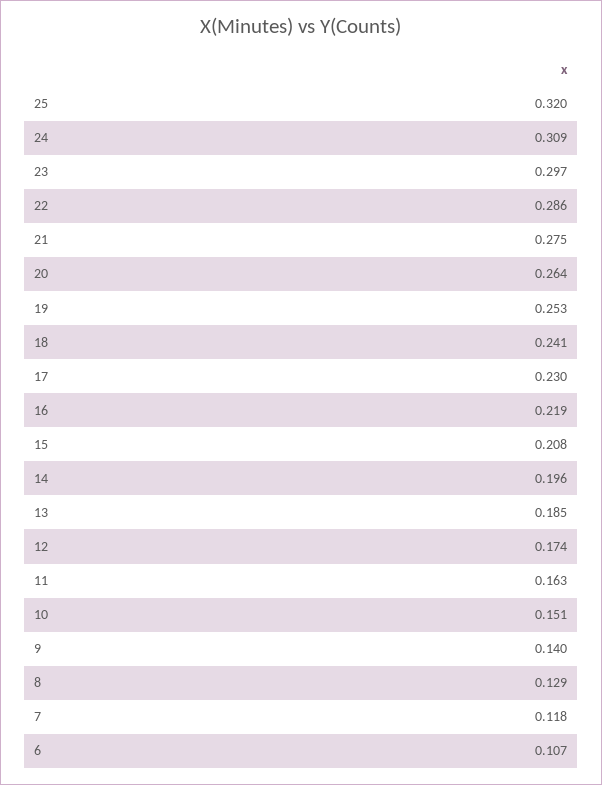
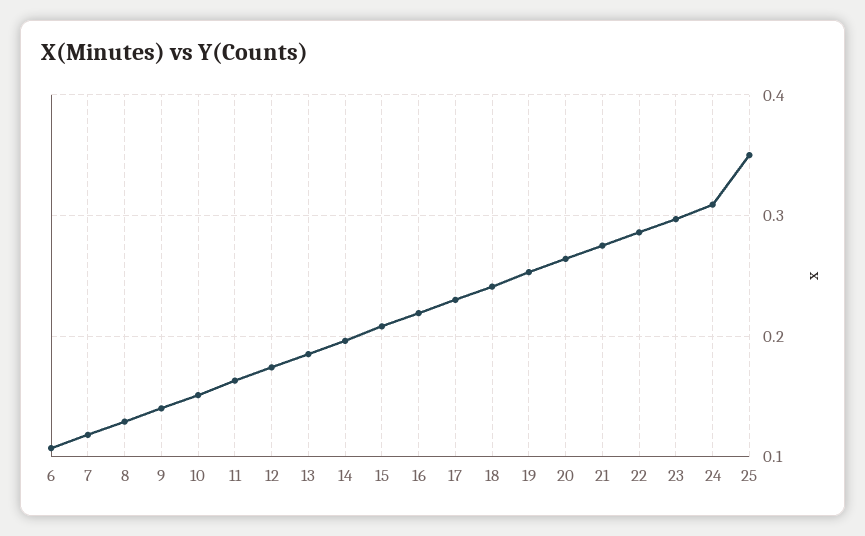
  {
-   "25": 0.32,
+   "25": 0.35,
    "24": 0.309,
    "23": 0.297,
    "22": 0.286,
    "21": 0.275,
    "20": 0.264,
    "19": 0.253,
    "18": 0.241,
    "17": 0.23,
    "16": 0.219,
    "15": 0.208,
    "14": 0.196,
    "13": 0.185,
    "12": 0.174,
    "11": 0.163,
    "10": 0.151,
    "9": 0.14,
    "8": 0.129,
    "7": 0.118,
    "6": 0.107
  }

